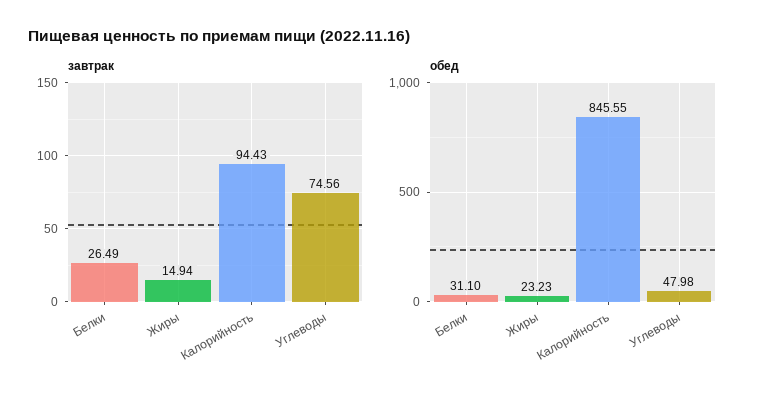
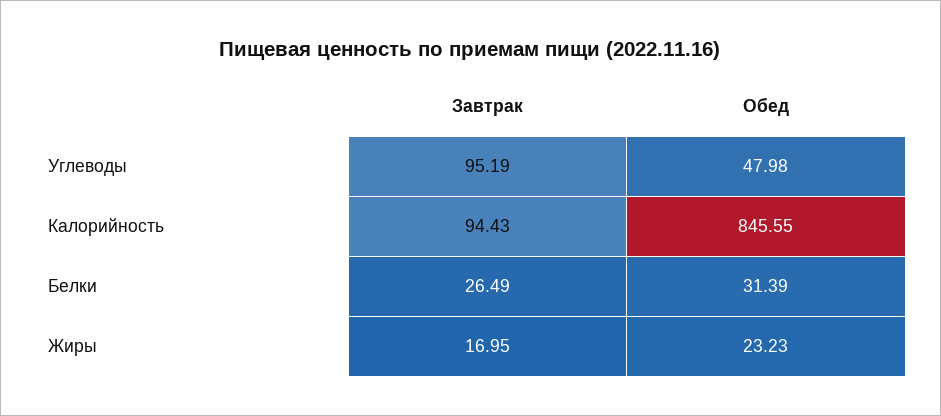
  {
    "завтрак": {
      "Белки": 26.49,
-     "Жиры": 14.94,
+     "Жиры": 16.95,
      "Калорийность": 94.43,
-     "Углеводы": 74.56
+     "Углеводы": 95.19
    },
    "обед": {
-     "Белки": 31.1,
+     "Белки": 31.39,
      "Жиры": 23.23,
      "Калорийность": 845.55,
      "Углеводы": 47.98
    }
  }

